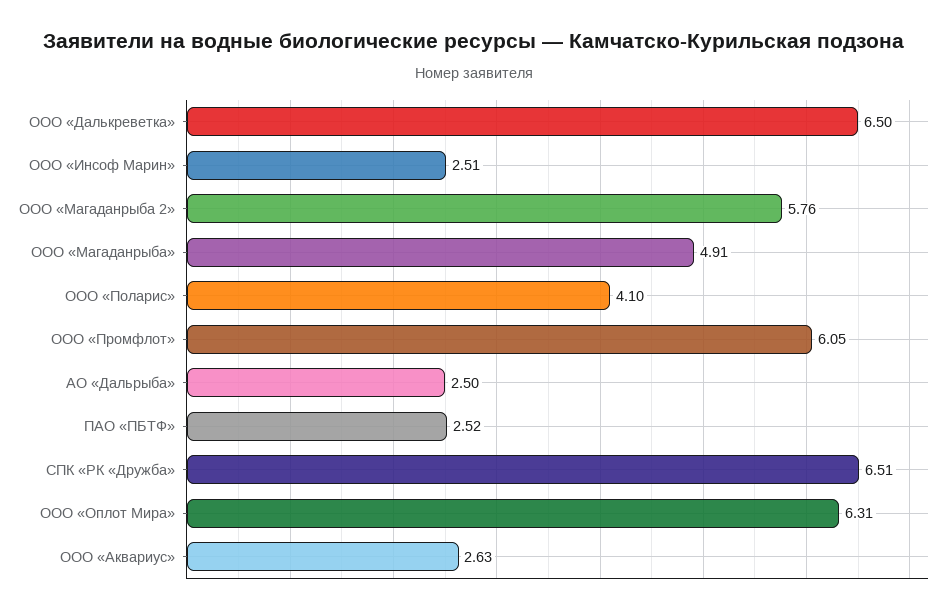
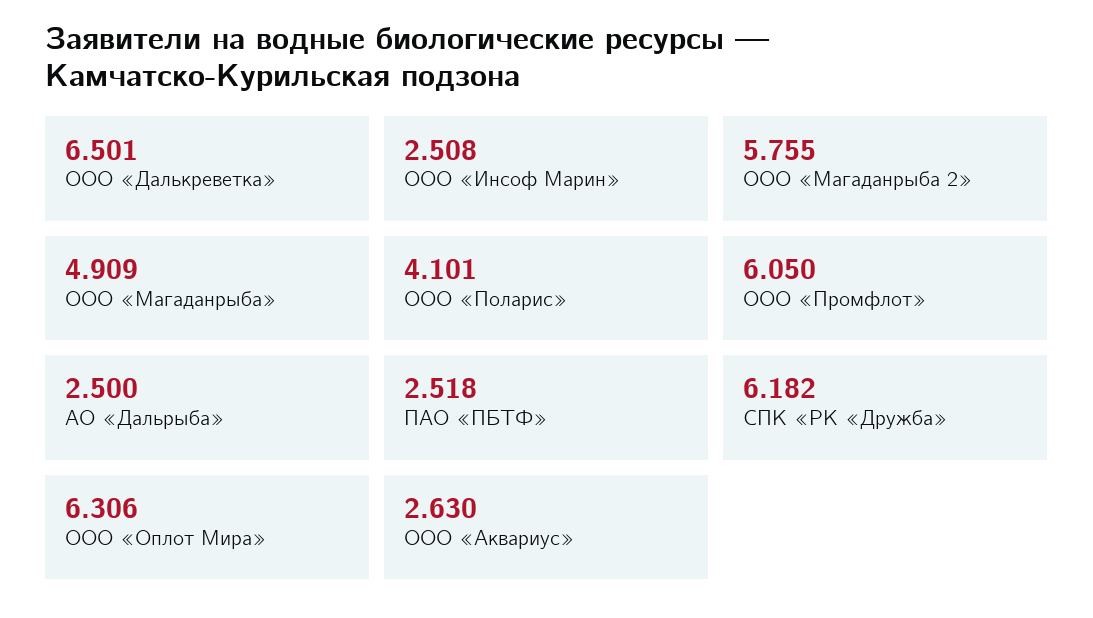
  {
    "ООО «Далькреветка»": 6.501,
    "ООО «Инсоф Марин»": 2.508,
    "ООО «Магаданрыба 2»": 5.755,
    "ООО «Магаданрыба»": 4.909,
    "ООО «Поларис»": 4.101,
    "ООО «Промфлот»": 6.05,
    "АО «Дальрыба»": 2.5,
    "ПАО «ПБТФ»": 2.518,
-   "СПК «РК «Дружба»": 6.51,
+   "СПК «РК «Дружба»": 6.182,
    "ООО «Оплот Мира»": 6.306,
    "ООО «Аквариус»": 2.63
  }

